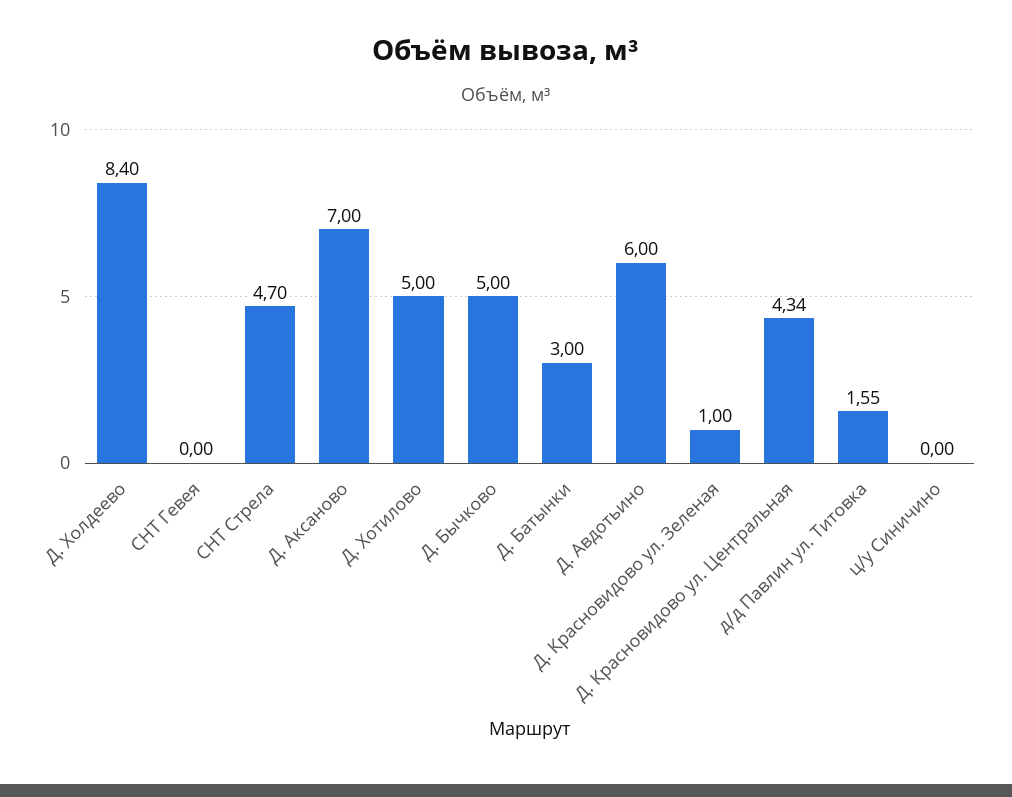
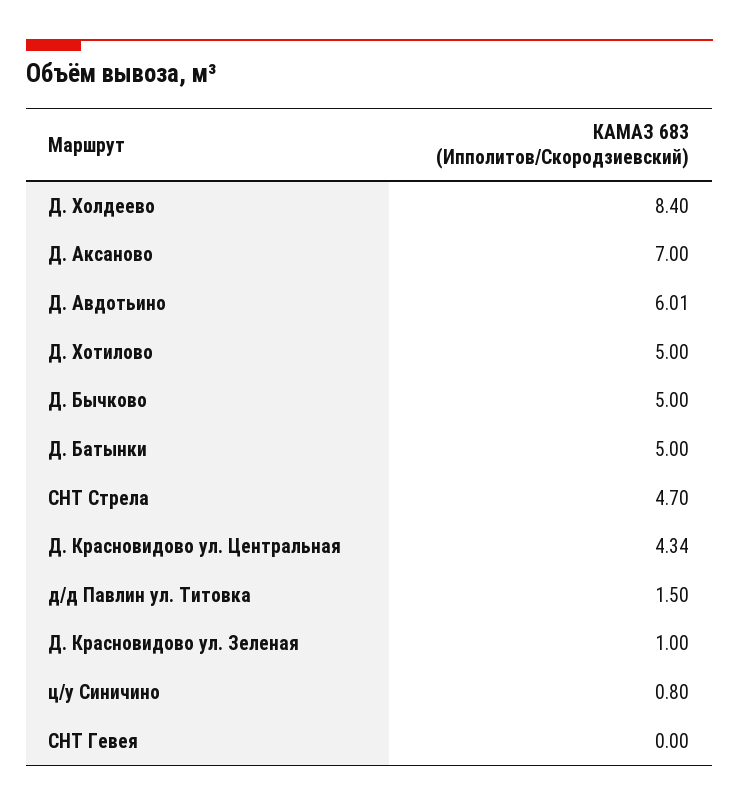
  {
    "Д. Холдеево": 8.4,
    "СНТ Гевея": 0,
    "СНТ Стрела": 4.7,
    "Д. Аксаново": 7,
    "Д. Хотилово": 5,
    "Д. Бычково": 5,
-   "Д. Батынки": 3,
+   "Д. Батынки": 5,
-   "Д. Авдотьино": 6,
+   "Д. Авдотьино": 6.01,
    "Д. Красновидово ул. Зеленая": 1,
    "Д. Красновидово ул. Центральная": 4.34,
-   "д/д Павлин ул. Титовка": 1.55,
+   "д/д Павлин ул. Титовка": 1.5,
-   "ц/у Синичино": 0
+   "ц/у Синичино": 0.8
  }

